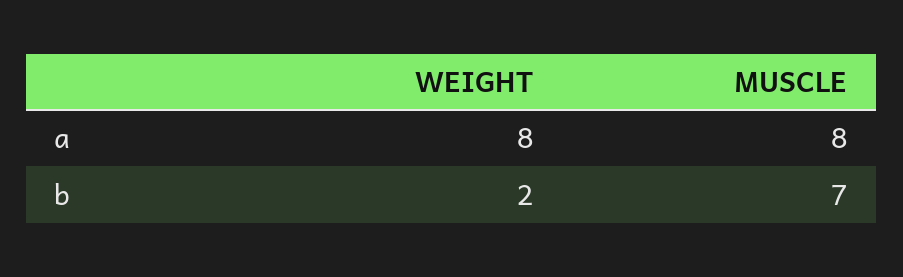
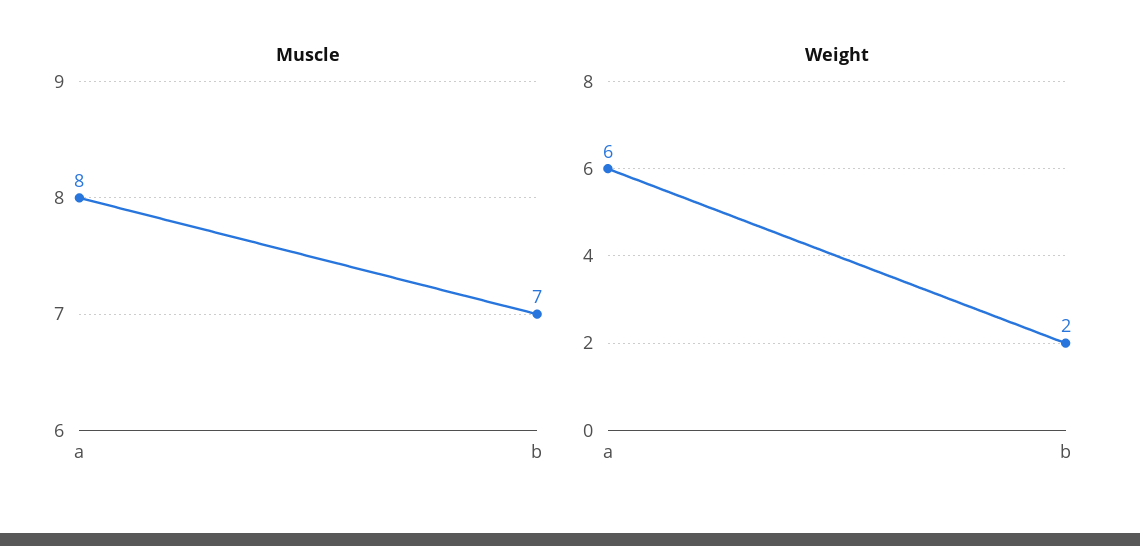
  {
    "WEIGHT": {
-     "a": 8,
+     "a": 6,
      "b": 2
    },
    "MUSCLE": {
      "a": 8,
      "b": 7
    }
  }

